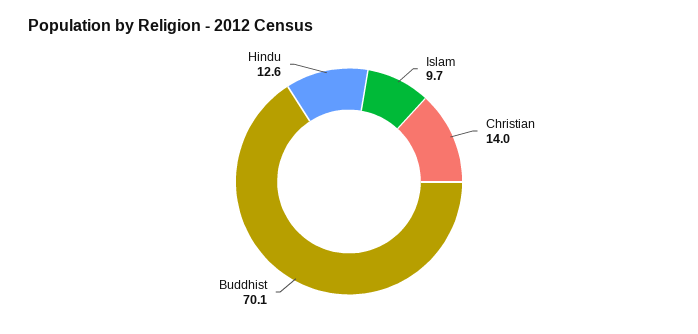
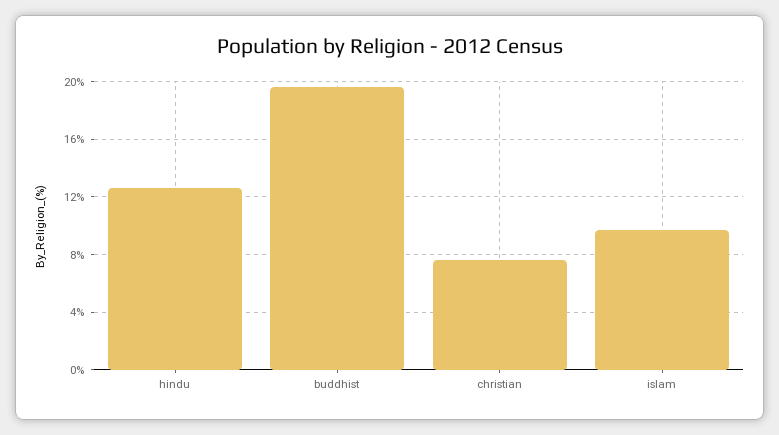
  {
    "Islam": 9.7,
-   "Christian": 14,
+   "Christian": 7.5,
-   "Buddhist": 70.1,
+   "Buddhist": 19.5,
    "Hindu": 12.6
  }

